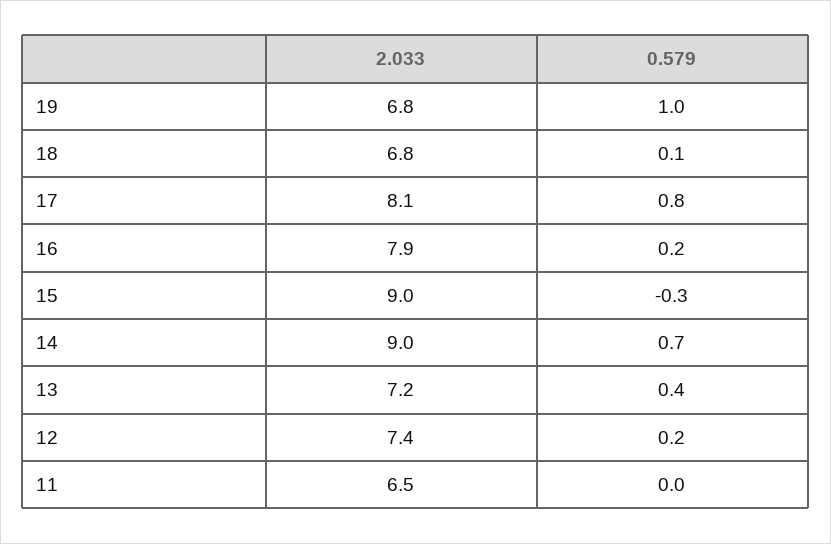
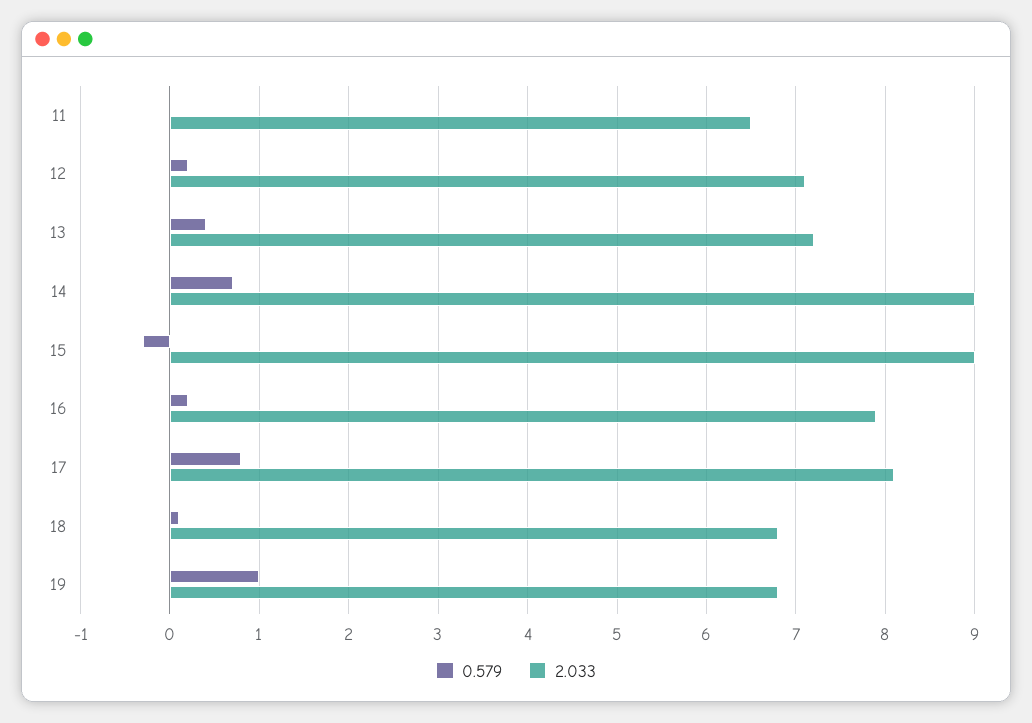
  {
    "2.033": {
      "19": 6.8,
      "18": 6.8,
      "17": 8.1,
      "16": 7.9,
      "15": 9,
      "14": 9,
      "13": 7.2,
-     "12": 7.4,
+     "12": 7.1,
      "11": 6.5
    },
    "0.579": {
      "19": 1,
      "18": 0.1,
      "17": 0.8,
      "16": 0.2,
      "15": -0.3,
      "14": 0.7,
      "13": 0.4,
      "12": 0.2,
      "11": 0
    }
  }

